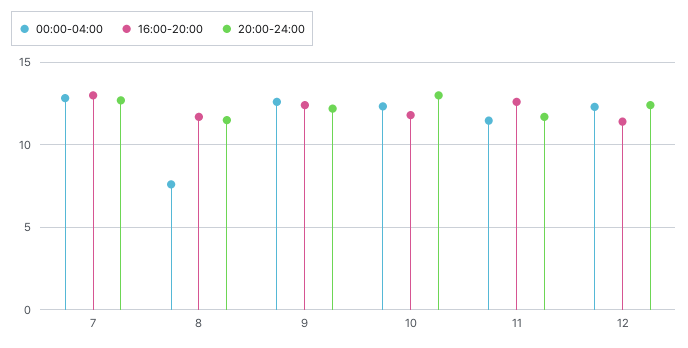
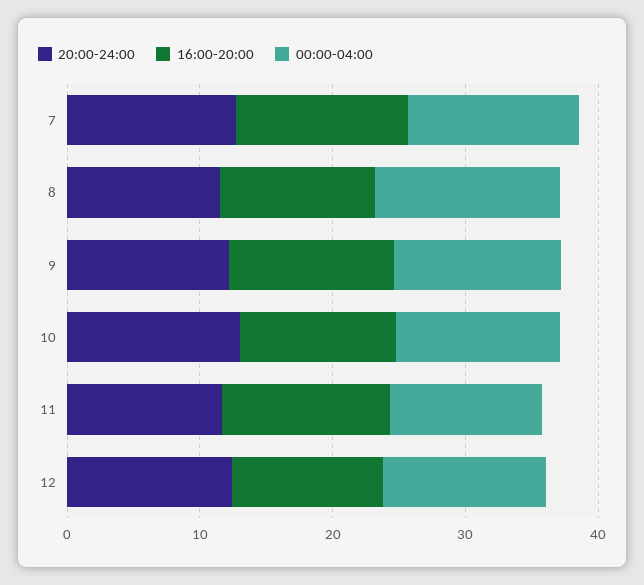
  {
    "00:00-04:00": {
      "7": 13,
-     "8": 7.5,
+     "8": 14,
      "9": 12.5,
      "10": 12.5,
      "11": 11.5,
      "12": 12.5
    },
    "16:00-20:00": {
      "7": 13,
      "8": 11.5,
      "9": 12.5,
      "10": 12,
      "11": 12.5,
      "12": 11.5
    },
    "20:00-24:00": {
      "7": 12.5,
      "8": 11.5,
      "9": 12,
      "10": 13,
      "11": 11.5,
      "12": 12.5
    }
  }

